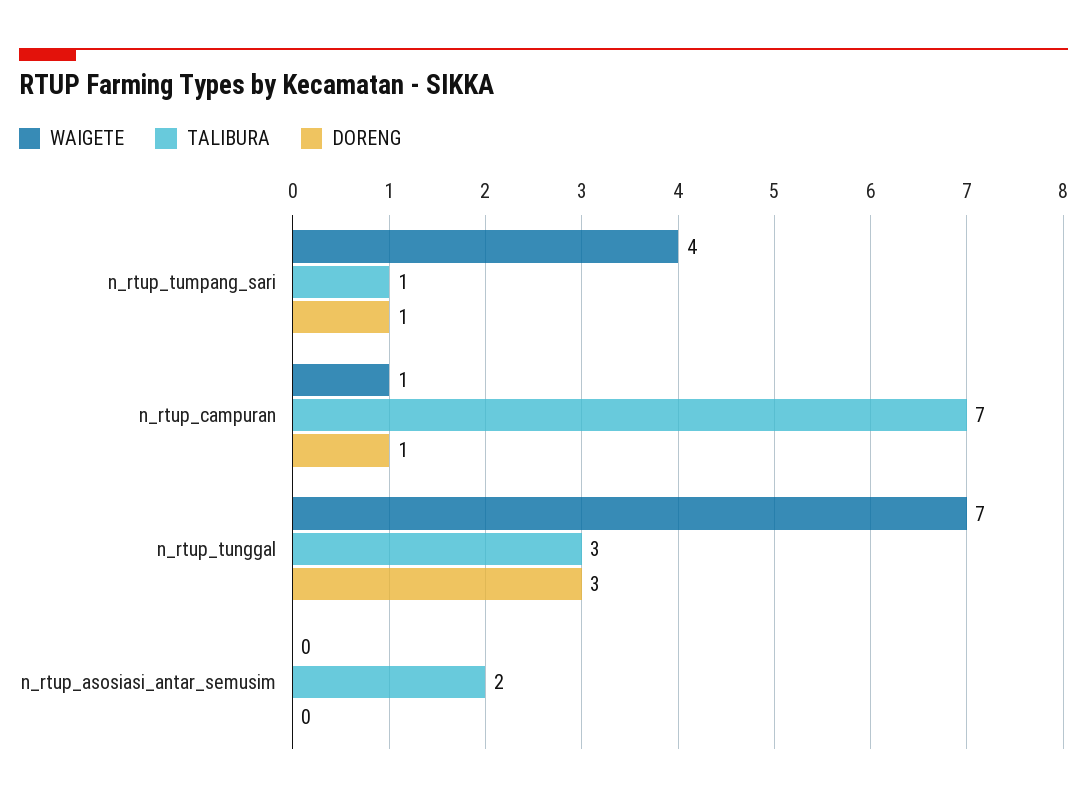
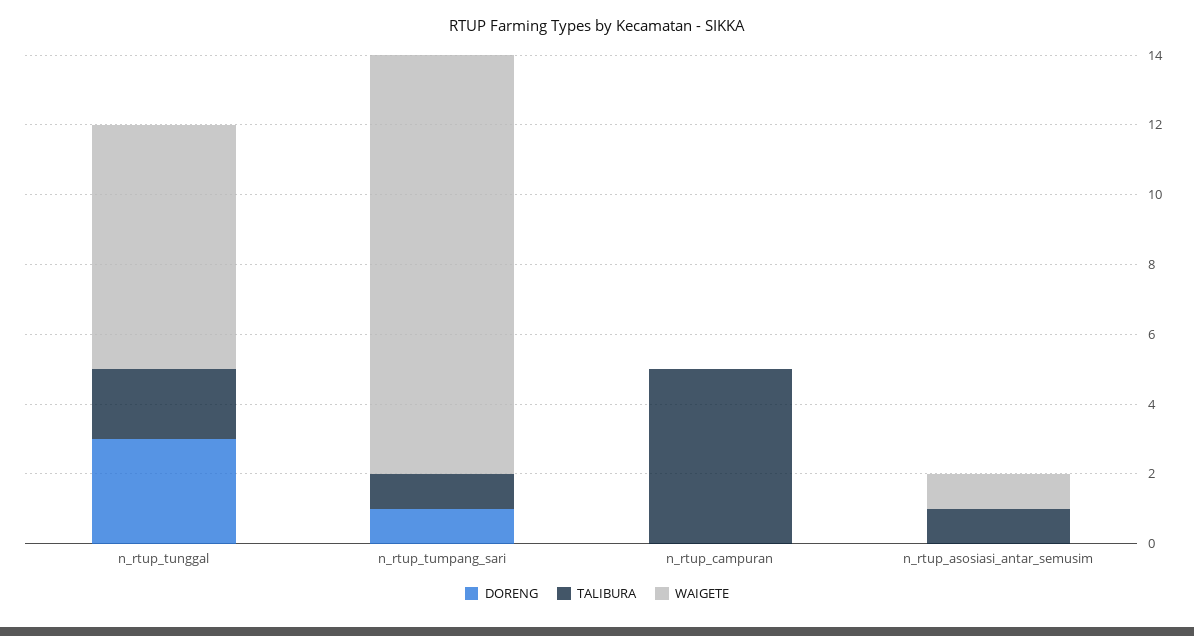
  {
    "WAIGETE": {
-     "n_rtup_tumpang_sari": 4,
+     "n_rtup_tumpang_sari": 12,
-     "n_rtup_campuran": 1,
+     "n_rtup_campuran": 0,
      "n_rtup_tunggal": 7,
-     "n_rtup_asosiasi_antar_semusim": 0
+     "n_rtup_asosiasi_antar_semusim": 1
    },
    "TALIBURA": {
      "n_rtup_tumpang_sari": 1,
-     "n_rtup_campuran": 7,
+     "n_rtup_campuran": 5,
-     "n_rtup_tunggal": 3,
+     "n_rtup_tunggal": 2,
-     "n_rtup_asosiasi_antar_semusim": 2
+     "n_rtup_asosiasi_antar_semusim": 1
    },
    "DORENG": {
      "n_rtup_tumpang_sari": 1,
-     "n_rtup_campuran": 1,
+     "n_rtup_campuran": 0,
      "n_rtup_tunggal": 3,
      "n_rtup_asosiasi_antar_semusim": 0
    }
  }

